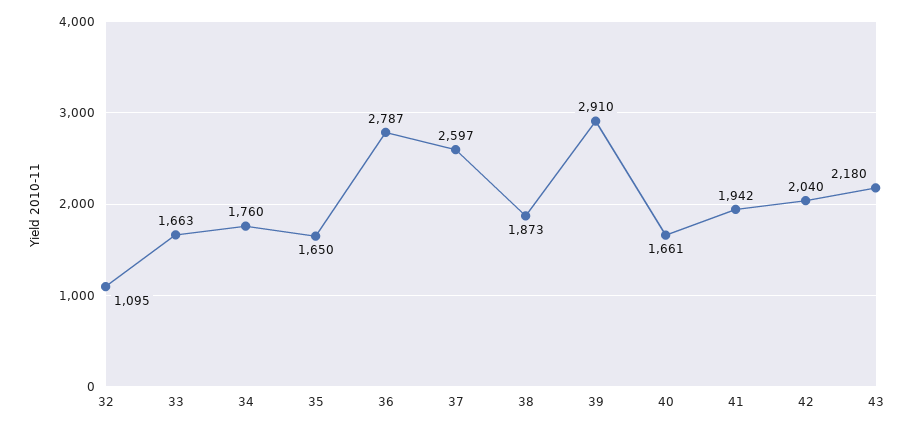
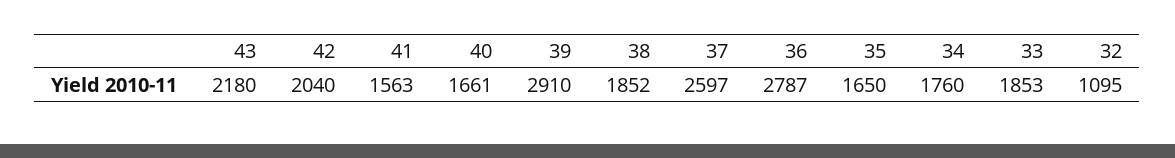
  {
    "32": 1095,
-   "33": 1663,
+   "33": 1853,
    "34": 1760,
    "35": 1650,
    "36": 2787,
    "37": 2597,
-   "38": 1873,
+   "38": 1852,
    "39": 2910,
    "40": 1661,
-   "41": 1942,
+   "41": 1563,
    "42": 2040,
    "43": 2180
  }

